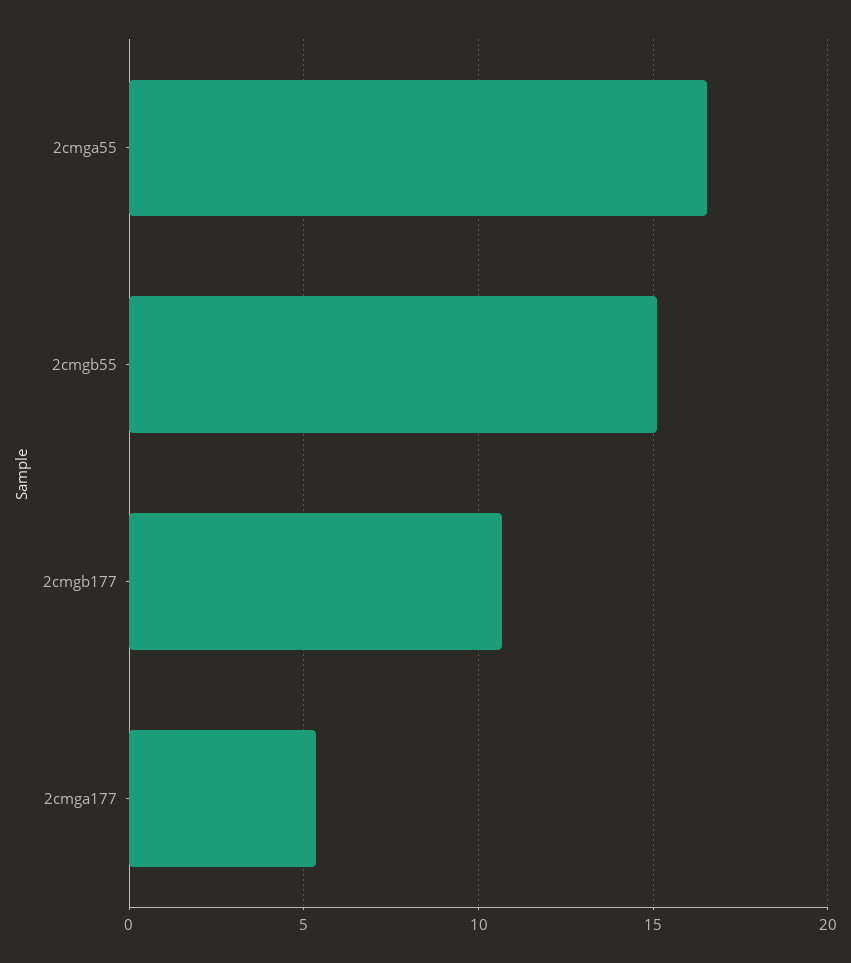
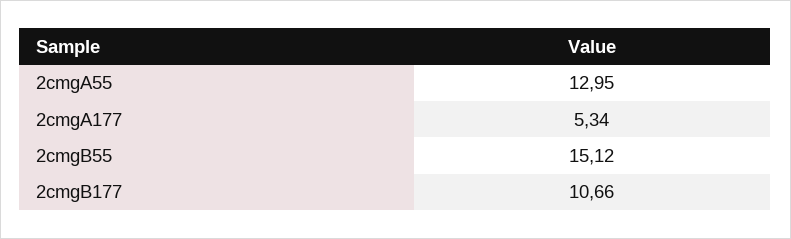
  {
-   "2cmga55": 16.5,
+   "2cmga55": 12.95,
    "2cmgb55": 15.12,
    "2cmgb177": 10.66,
    "2cmga177": 5.34
  }

